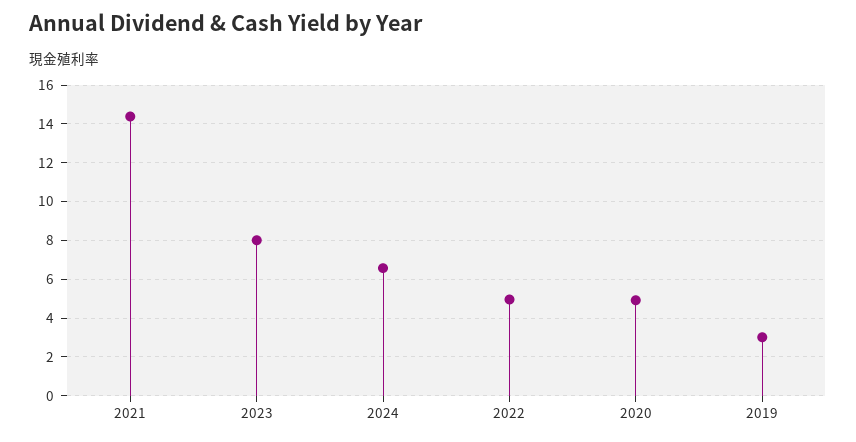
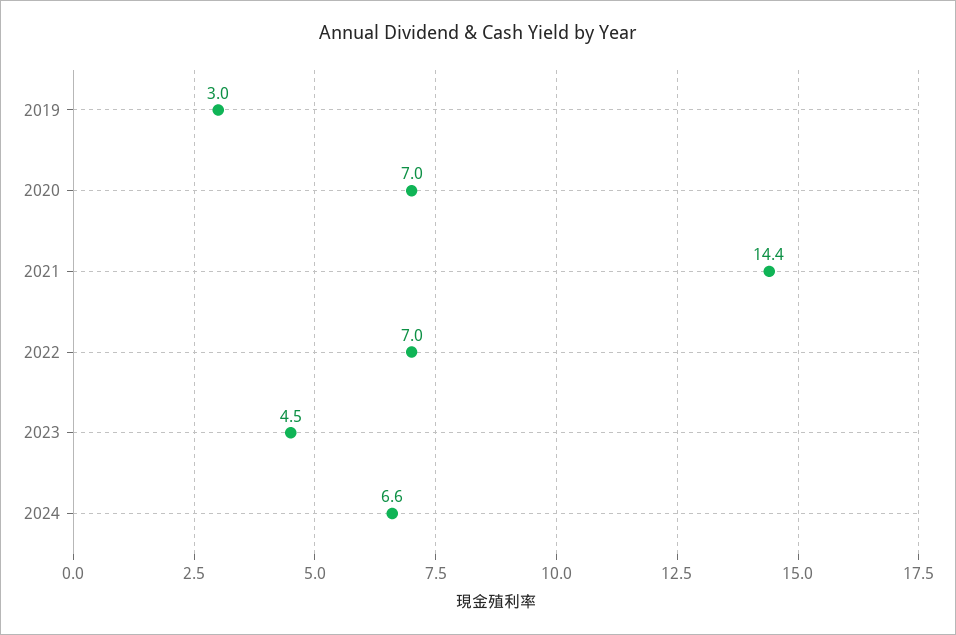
  {
    "2021": 14.4,
-   "2023": 8,
+   "2023": 4.5,
    "2024": 6.6,
-   "2022": 5,
+   "2022": 7,
-   "2020": 5,
+   "2020": 7,
    "2019": 3
  }

